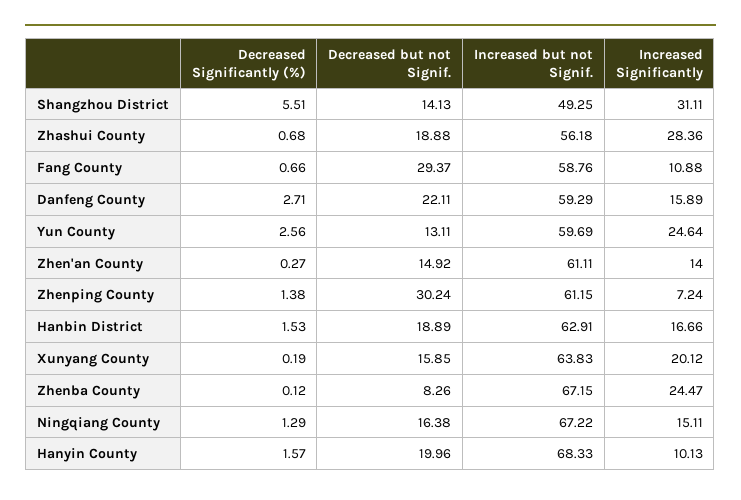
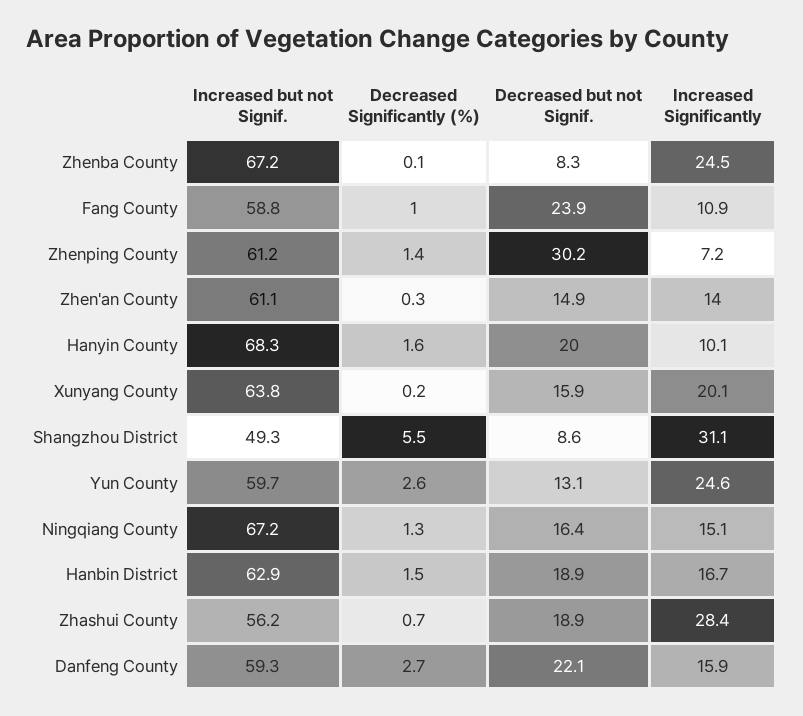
  {
    "Decreased Significantly (%)": {
      "Shangzhou District": 5.51,
      "Zhashui County": 0.68,
-     "Fang County": 0.66,
+     "Fang County": 1,
      "Danfeng County": 2.71,
      "Yun County": 2.56,
      "Zhen'an County": 0.27,
      "Zhenping County": 1.38,
      "Hanbin District": 1.53,
      "Xunyang County": 0.19,
      "Zhenba County": 0.12,
      "Ningqiang County": 1.29,
      "Hanyin County": 1.57
    },
    "Decreased but not Signif.": {
-     "Shangzhou District": 14.13,
+     "Shangzhou District": 8.6,
      "Zhashui County": 18.88,
-     "Fang County": 29.37,
+     "Fang County": 23.9,
      "Danfeng County": 22.11,
      "Yun County": 13.11,
      "Zhen'an County": 14.92,
      "Zhenping County": 30.24,
      "Hanbin District": 18.89,
      "Xunyang County": 15.85,
      "Zhenba County": 8.26,
      "Ningqiang County": 16.38,
      "Hanyin County": 19.96
    },
    "Increased but not Signif.": {
      "Shangzhou District": 49.25,
      "Zhashui County": 56.18,
      "Fang County": 58.76,
      "Danfeng County": 59.29,
      "Yun County": 59.69,
      "Zhen'an County": 61.11,
      "Zhenping County": 61.15,
      "Hanbin District": 62.91,
      "Xunyang County": 63.83,
      "Zhenba County": 67.15,
      "Ningqiang County": 67.22,
      "Hanyin County": 68.33
    },
    "Increased Significantly": {
      "Shangzhou District": 31.11,
      "Zhashui County": 28.36,
      "Fang County": 10.88,
      "Danfeng County": 15.89,
      "Yun County": 24.64,
      "Zhen'an County": 14,
      "Zhenping County": 7.24,
      "Hanbin District": 16.66,
      "Xunyang County": 20.12,
      "Zhenba County": 24.47,
      "Ningqiang County": 15.11,
      "Hanyin County": 10.13
    }
  }

